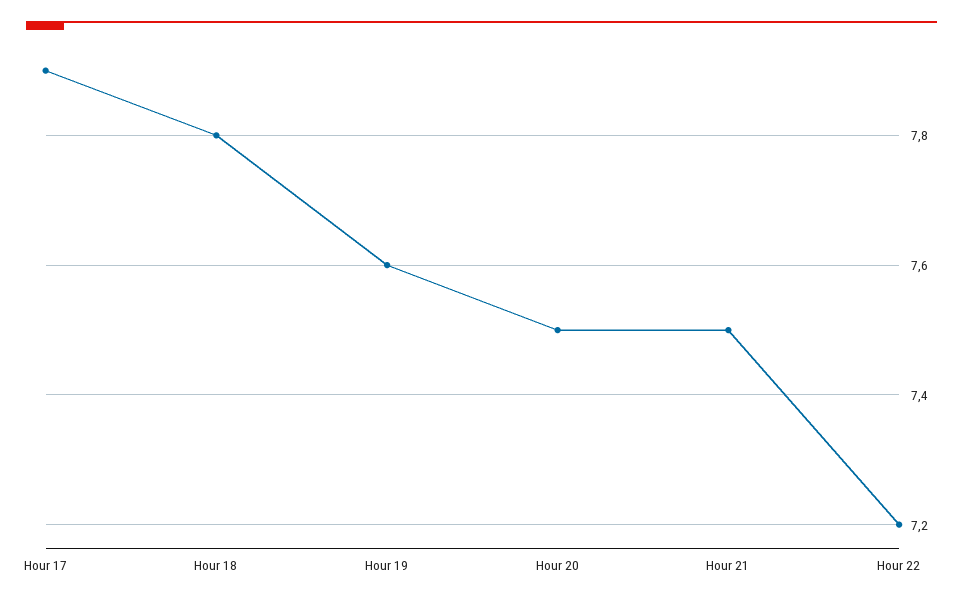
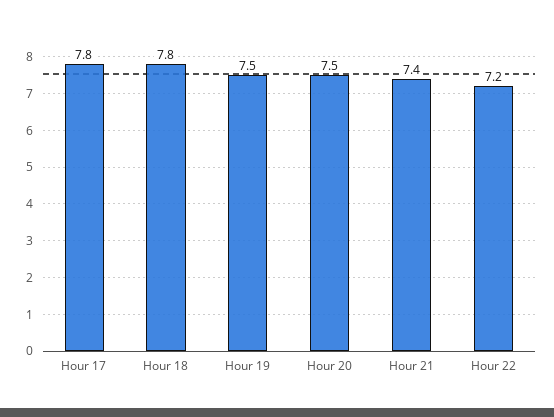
  {
-   "Hour 17": 7.9,
+   "Hour 17": 7.8,
    "Hour 18": 7.8,
-   "Hour 19": 7.6,
+   "Hour 19": 7.5,
    "Hour 20": 7.5,
-   "Hour 21": 7.5,
+   "Hour 21": 7.4,
    "Hour 22": 7.2
  }

